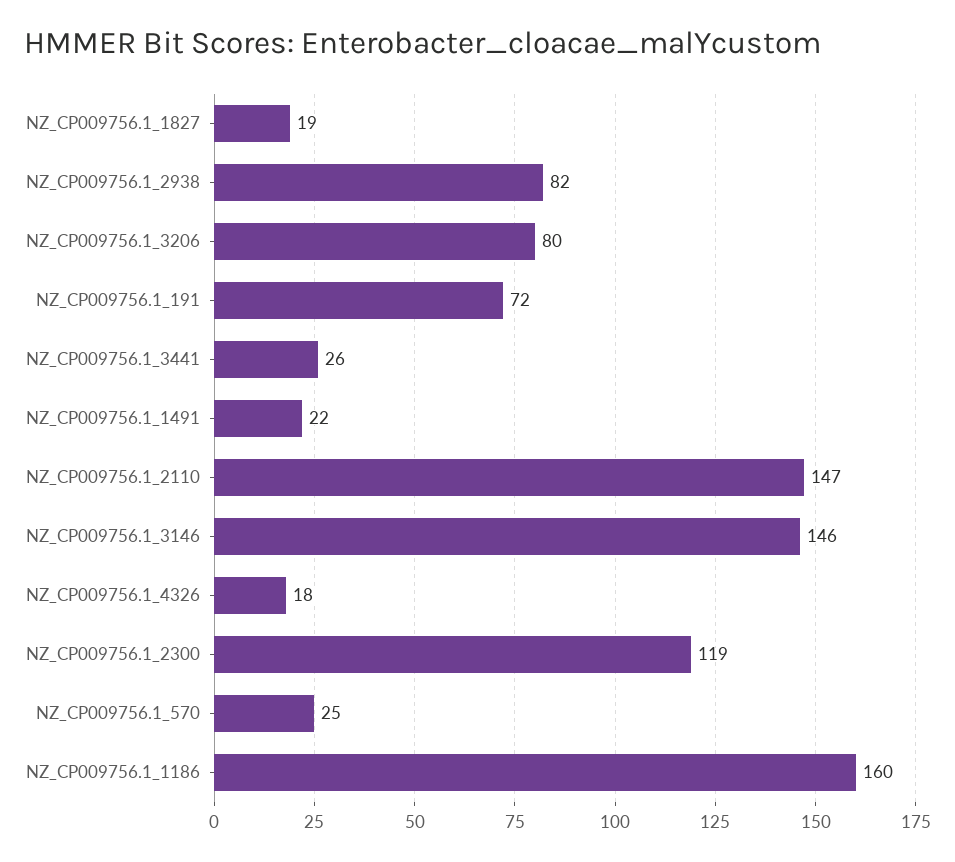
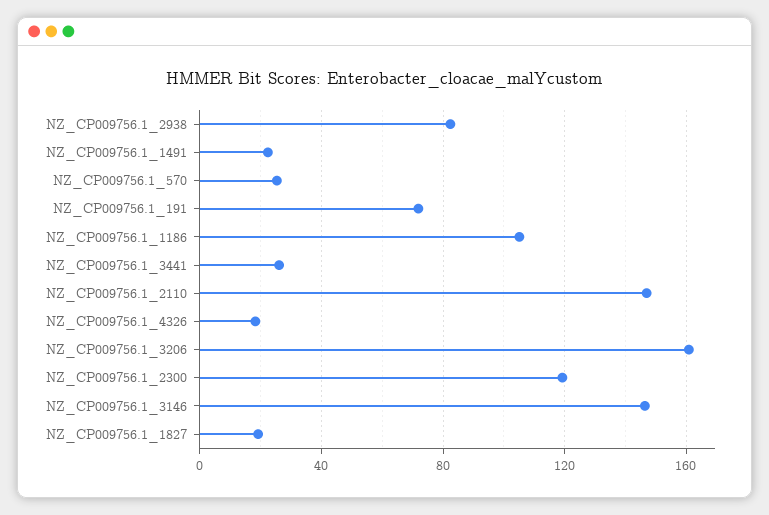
  {
    "NZ_CP009756.1_1827": 19,
    "NZ_CP009756.1_2938": 82,
-   "NZ_CP009756.1_3206": 80,
+   "NZ_CP009756.1_3206": 160,
    "NZ_CP009756.1_191": 72,
    "NZ_CP009756.1_3441": 26,
    "NZ_CP009756.1_1491": 22,
    "NZ_CP009756.1_2110": 147,
    "NZ_CP009756.1_3146": 146,
    "NZ_CP009756.1_4326": 18,
    "NZ_CP009756.1_2300": 119,
    "NZ_CP009756.1_570": 25,
-   "NZ_CP009756.1_1186": 160
+   "NZ_CP009756.1_1186": 105
  }

